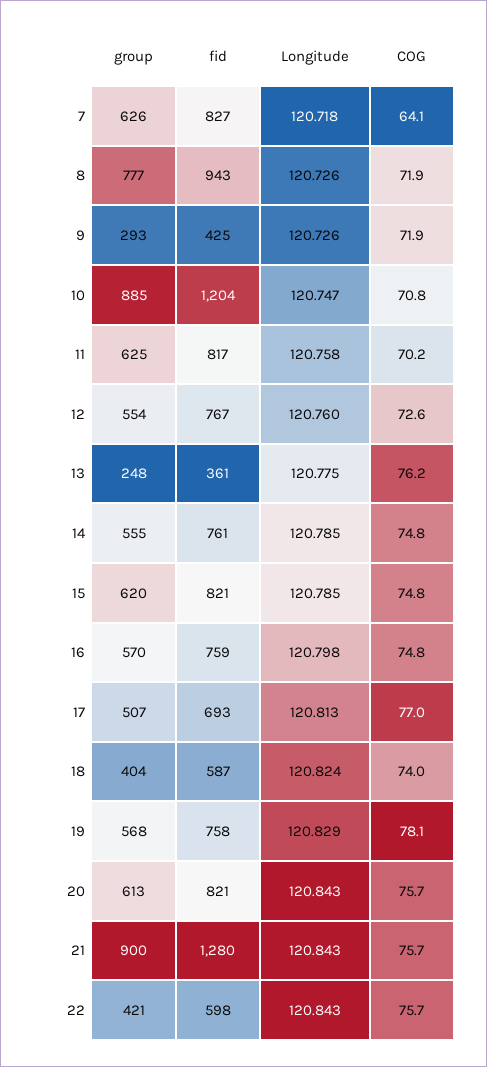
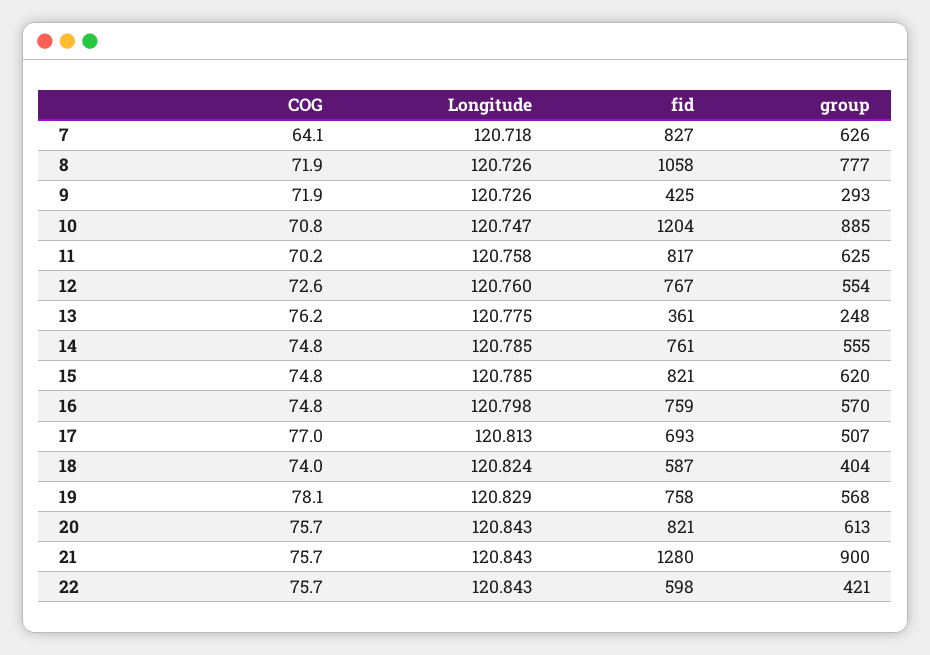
  {
    "group": {
      "7": 626,
      "8": 777,
      "9": 293,
      "10": 885,
      "11": 625,
      "12": 554,
      "13": 248,
      "14": 555,
      "15": 620,
      "16": 570,
      "17": 507,
      "18": 404,
      "19": 568,
      "20": 613,
      "21": 900,
      "22": 421
    },
    "fid": {
      "7": 827,
-     "8": 943,
+     "8": 1058,
      "9": 425,
      "10": 1204,
      "11": 817,
      "12": 767,
      "13": 361,
      "14": 761,
      "15": 821,
      "16": 759,
      "17": 693,
      "18": 587,
      "19": 758,
      "20": 821,
      "21": 1280,
      "22": 598
    },
    "Longitude": {
      "7": 120.718,
      "8": 120.726,
      "9": 120.726,
      "10": 120.747,
      "11": 120.758,
      "12": 120.76,
      "13": 120.775,
      "14": 120.785,
      "15": 120.785,
      "16": 120.798,
      "17": 120.813,
      "18": 120.824,
      "19": 120.829,
      "20": 120.843,
      "21": 120.843,
      "22": 120.843
    },
    "COG": {
      "7": 64.1,
      "8": 71.9,
      "9": 71.9,
      "10": 70.8,
      "11": 70.2,
      "12": 72.6,
      "13": 76.2,
      "14": 74.8,
      "15": 74.8,
      "16": 74.8,
      "17": 77,
      "18": 74,
      "19": 78.1,
      "20": 75.7,
      "21": 75.7,
      "22": 75.7
    }
  }

